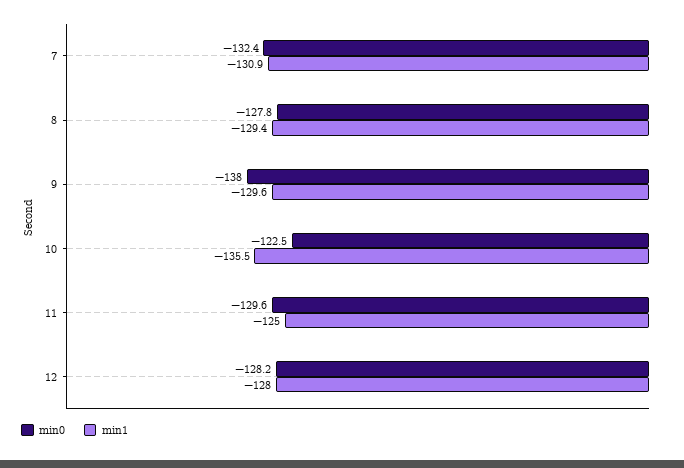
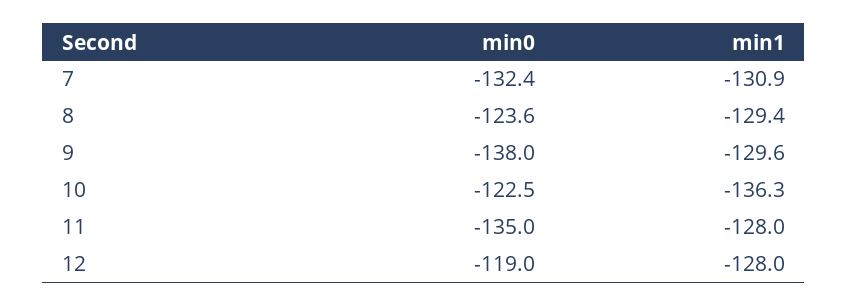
  {
    "min0": {
      "7": -132.4,
-     "8": -127.8,
+     "8": -123.6,
      "9": -138,
      "10": -122.5,
-     "11": -129.6,
+     "11": -135,
-     "12": -128.2
+     "12": -119
    },
    "min1": {
      "7": -130.9,
      "8": -129.4,
      "9": -129.6,
-     "10": -135.5,
+     "10": -136.3,
-     "11": -125,
+     "11": -128,
      "12": -128
    }
  }

